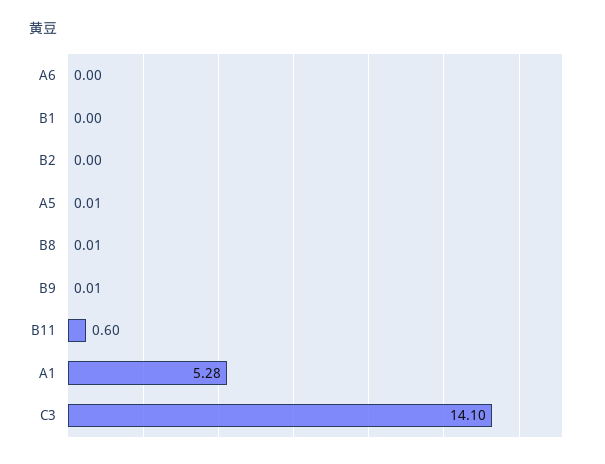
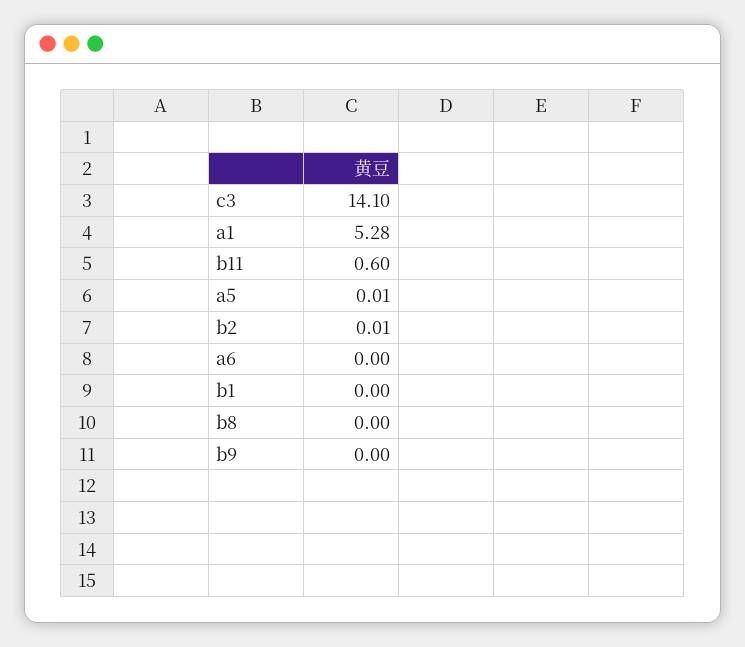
  {
    "A6": 0,
    "B1": 0,
-   "B2": 0,
+   "B2": 0.01,
    "A5": 0.01,
-   "B8": 0.01,
+   "B8": 0,
-   "B9": 0.01,
+   "B9": 0,
    "B11": 0.6,
    "A1": 5.28,
    "C3": 14.1
  }

